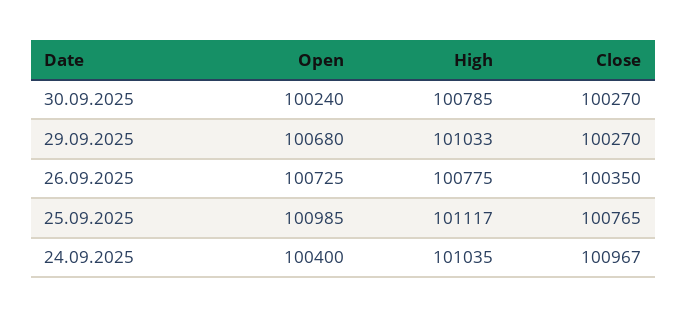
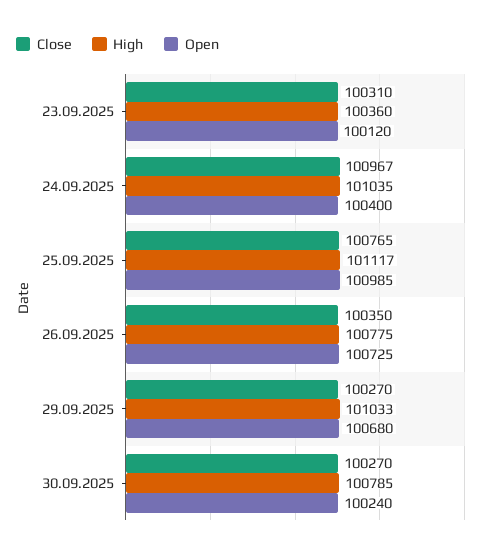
  {
    "Open": {
      "30.09.2025": 100240,
      "29.09.2025": 100680,
      "26.09.2025": 100725,
      "25.09.2025": 100985,
-     "24.09.2025": 100400
+     "24.09.2025": 100400,
+     "23.09.2025": 100120
    },
    "High": {
      "30.09.2025": 100785,
      "29.09.2025": 101033,
      "26.09.2025": 100775,
      "25.09.2025": 101117,
-     "24.09.2025": 101035
+     "24.09.2025": 101035,
+     "23.09.2025": 100360
    },
    "Close": {
      "30.09.2025": 100270,
      "29.09.2025": 100270,
      "26.09.2025": 100350,
      "25.09.2025": 100765,
-     "24.09.2025": 100967
+     "24.09.2025": 100967,
+     "23.09.2025": 100310
    }
  }

